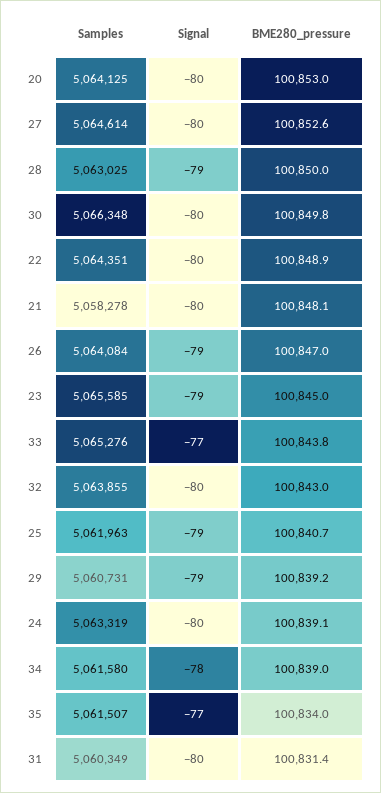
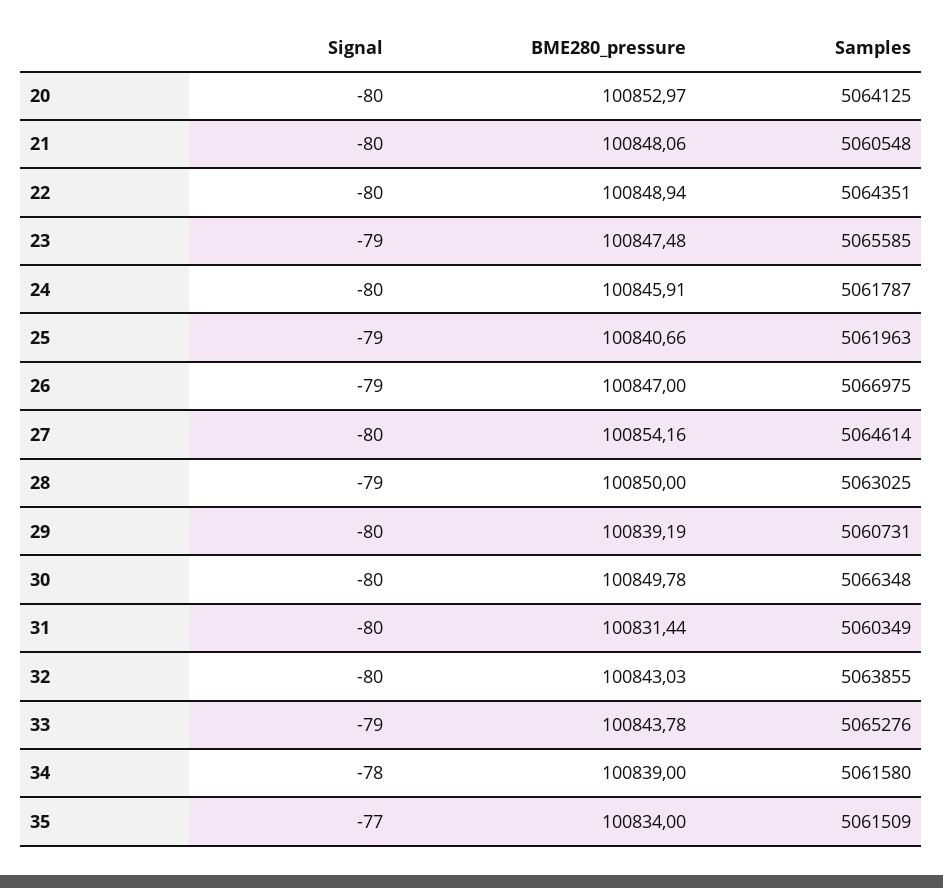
  {
    "Samples": {
      "20": 5064125,
      "27": 5064614,
      "28": 5063025,
      "30": 5066348,
      "22": 5064351,
-     "21": 5058278,
+     "21": 5060548,
-     "26": 5064084,
+     "26": 5066975,
      "23": 5065585,
      "33": 5065276,
      "32": 5063855,
      "25": 5061963,
      "29": 5060731,
-     "24": 5063319,
+     "24": 5061787,
      "34": 5061580,
-     "35": 5061507,
+     "35": 5061509,
      "31": 5060349
    },
    "Signal": {
      "20": -80,
      "27": -80,
      "28": -79,
      "30": -80,
      "22": -80,
      "21": -80,
      "26": -79,
      "23": -79,
-     "33": -77,
+     "33": -79,
      "32": -80,
      "25": -79,
-     "29": -79,
+     "29": -80,
      "24": -80,
      "34": -78,
      "35": -77,
      "31": -80
    },
    "BME280_pressure": {
      "20": 100852.97,
-     "27": 100852.6,
+     "27": 100854.16,
      "28": 100850,
      "30": 100849.78,
      "22": 100848.94,
      "21": 100848.06,
      "26": 100847,
-     "23": 100845,
+     "23": 100847.48,
      "33": 100843.78,
      "32": 100843.03,
      "25": 100840.66,
      "29": 100839.19,
-     "24": 100839.1,
+     "24": 100845.91,
      "34": 100839,
      "35": 100834,
      "31": 100831.44
    }
  }

